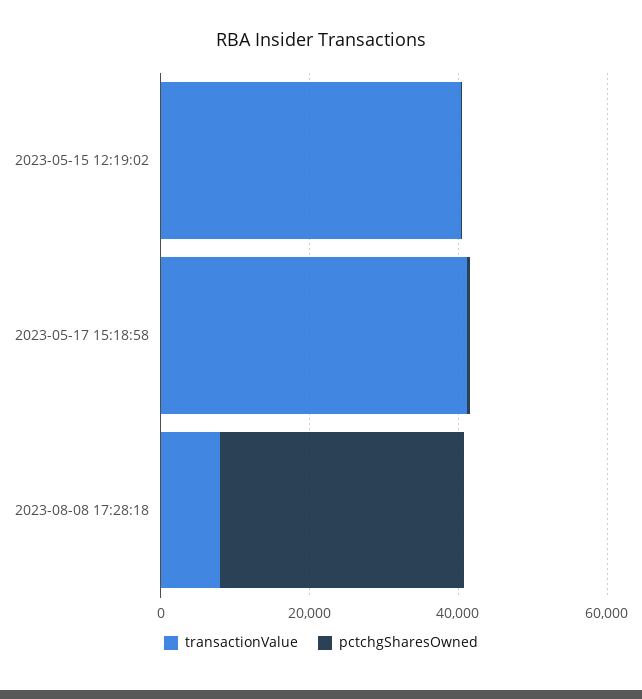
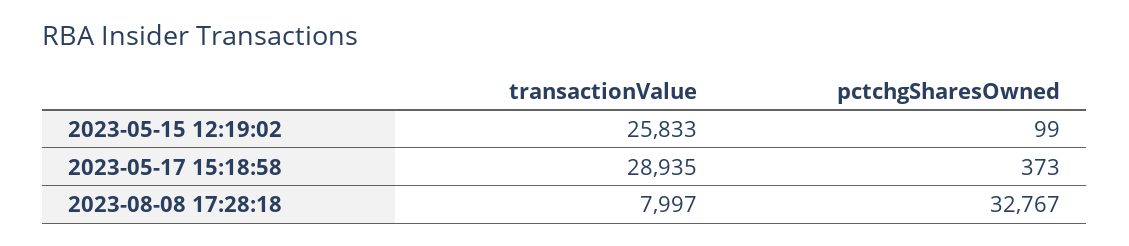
  {
    "transactionValue": {
-     "2023-05-15 12:19:02": 40000,
+     "2023-05-15 12:19:02": 25833,
-     "2023-05-17 15:18:58": 40000,
+     "2023-05-17 15:18:58": 28935,
      "2023-08-08 17:28:18": 7997
    },
    "pctchgSharesOwned": {
      "2023-05-15 12:19:02": 99,
      "2023-05-17 15:18:58": 373,
      "2023-08-08 17:28:18": 32767
    }
  }

